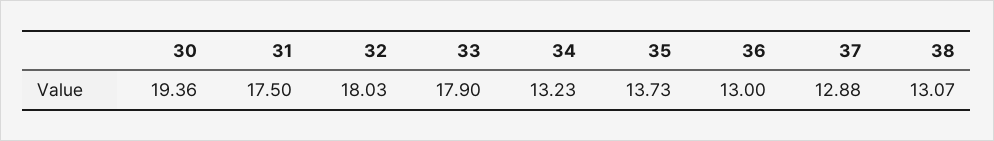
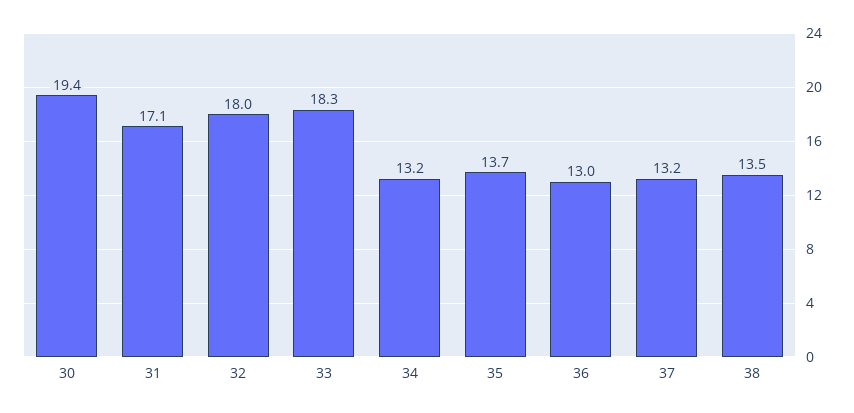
  {
    "30": 19.36,
-   "31": 17.5,
+   "31": 17.1,
    "32": 18.03,
-   "33": 17.9,
+   "33": 18.3,
    "34": 13.23,
    "35": 13.73,
    "36": 13,
-   "37": 12.88,
+   "37": 13.2,
-   "38": 13.07
+   "38": 13.5
  }

